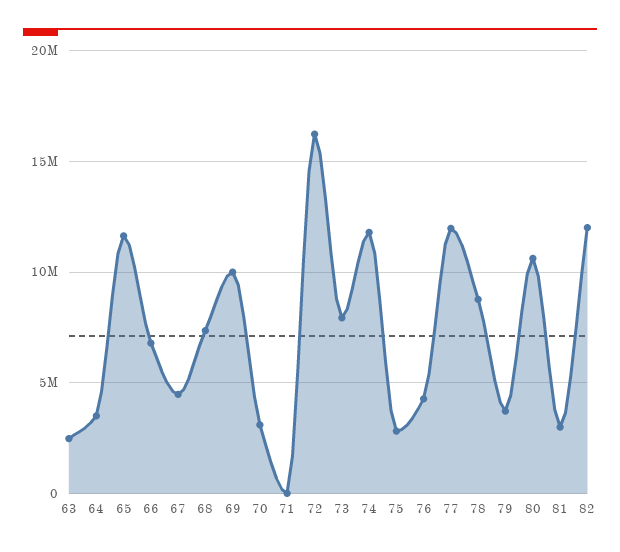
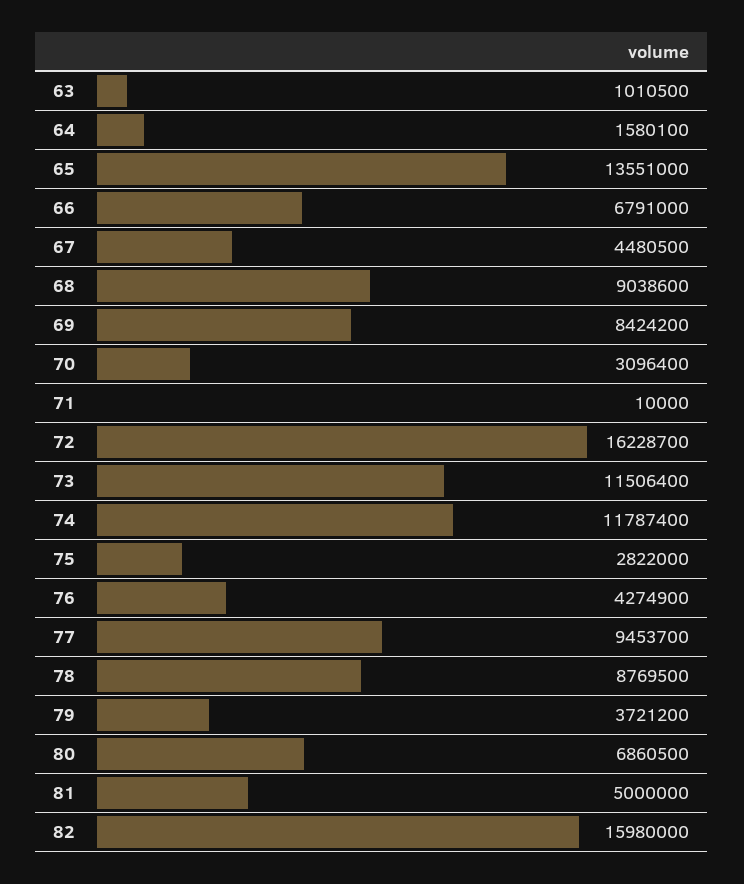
  {
-   "63": 2500000,
+   "63": 1010500,
-   "64": 3500000,
+   "64": 1580100,
-   "65": 11500000,
+   "65": 13551000,
    "66": 6791000,
    "67": 4480500,
-   "68": 7500000,
+   "68": 9038600,
-   "69": 10000000,
+   "69": 8424200,
    "70": 3096400,
    "71": 10000,
    "72": 16228700,
-   "73": 8000000,
+   "73": 11506400,
    "74": 11787400,
    "75": 2822000,
    "76": 4274900,
-   "77": 12000000,
+   "77": 9453700,
    "78": 8769500,
    "79": 3721200,
-   "80": 10500000,
+   "80": 6860500,
-   "81": 3000000,
+   "81": 5000000,
-   "82": 12000000
+   "82": 15980000
  }

